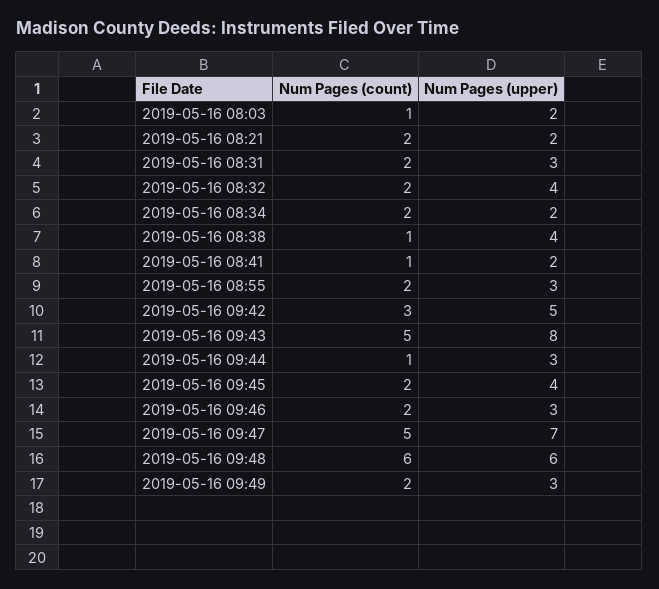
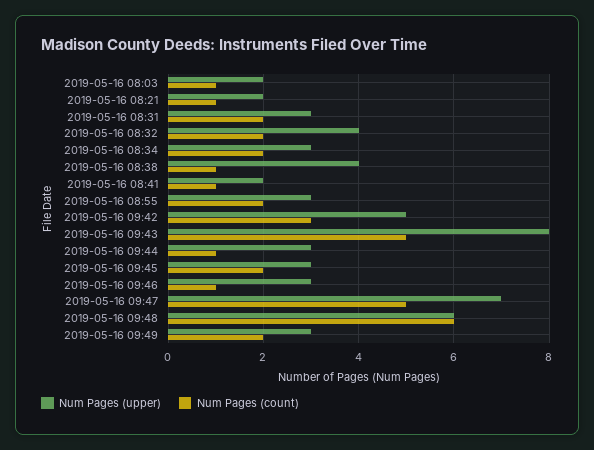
  {
    "Num Pages (count)": {
      "2019-05-16 08:03": 1,
-     "2019-05-16 08:21": 2,
+     "2019-05-16 08:21": 1,
      "2019-05-16 08:31": 2,
      "2019-05-16 08:32": 2,
      "2019-05-16 08:34": 2,
      "2019-05-16 08:38": 1,
      "2019-05-16 08:41": 1,
      "2019-05-16 08:55": 2,
      "2019-05-16 09:42": 3,
      "2019-05-16 09:43": 5,
      "2019-05-16 09:44": 1,
      "2019-05-16 09:45": 2,
-     "2019-05-16 09:46": 2,
+     "2019-05-16 09:46": 1,
      "2019-05-16 09:47": 5,
      "2019-05-16 09:48": 6,
      "2019-05-16 09:49": 2
    },
    "Num Pages (upper)": {
      "2019-05-16 08:03": 2,
      "2019-05-16 08:21": 2,
      "2019-05-16 08:31": 3,
      "2019-05-16 08:32": 4,
-     "2019-05-16 08:34": 2,
+     "2019-05-16 08:34": 3,
      "2019-05-16 08:38": 4,
      "2019-05-16 08:41": 2,
      "2019-05-16 08:55": 3,
      "2019-05-16 09:42": 5,
      "2019-05-16 09:43": 8,
      "2019-05-16 09:44": 3,
-     "2019-05-16 09:45": 4,
+     "2019-05-16 09:45": 3,
      "2019-05-16 09:46": 3,
      "2019-05-16 09:47": 7,
      "2019-05-16 09:48": 6,
      "2019-05-16 09:49": 3
    }
  }

